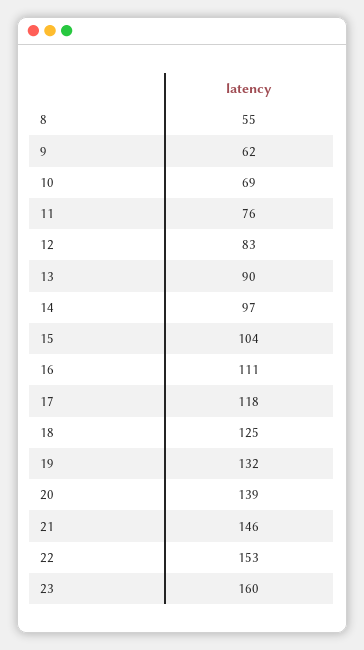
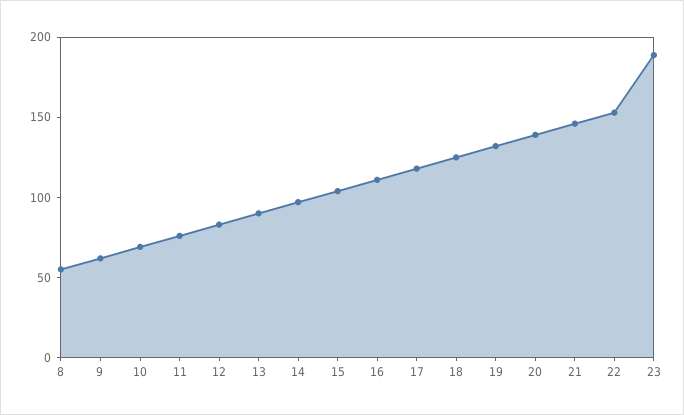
  {
    "8": 55,
    "9": 62,
    "10": 69,
    "11": 76,
    "12": 83,
    "13": 90,
    "14": 97,
    "15": 104,
    "16": 111,
    "17": 118,
    "18": 125,
    "19": 132,
    "20": 139,
    "21": 146,
    "22": 153,
-   "23": 160
+   "23": 190
  }

